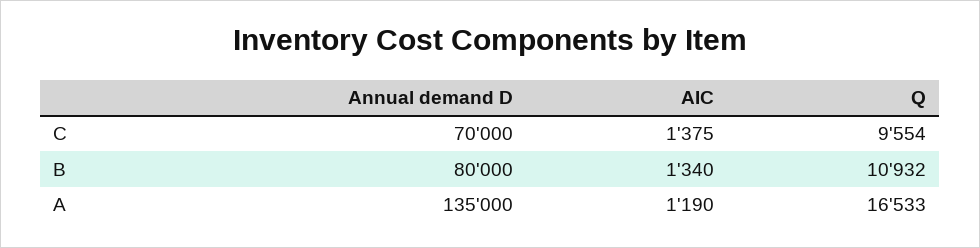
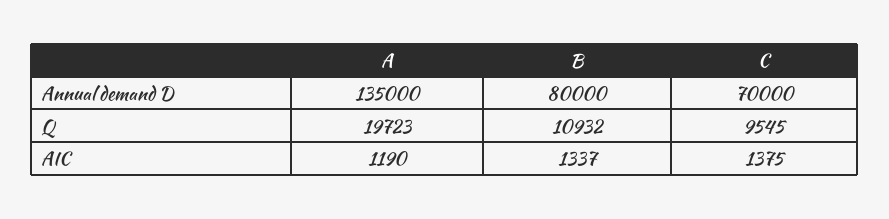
  {
    "Annual demand D": {
      "C": 70000,
      "B": 80000,
      "A": 135000
    },
    "AIC": {
      "C": 1375,
-     "B": 1340,
+     "B": 1337,
      "A": 1190
    },
    "Q": {
-     "C": 9554,
+     "C": 9545,
      "B": 10932,
-     "A": 16533
+     "A": 19723
    }
  }

